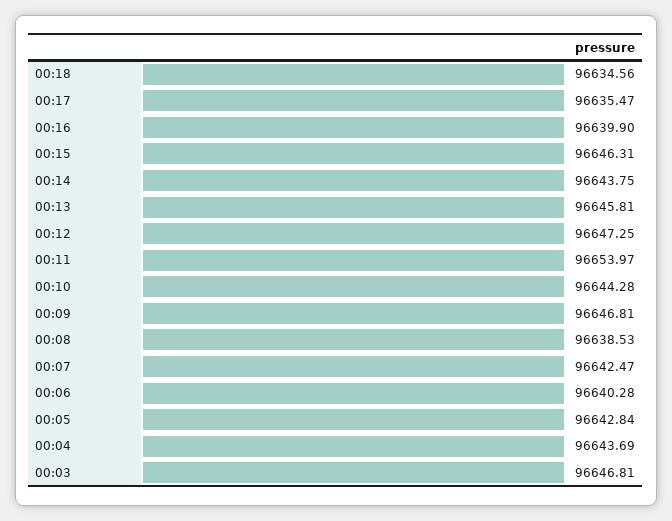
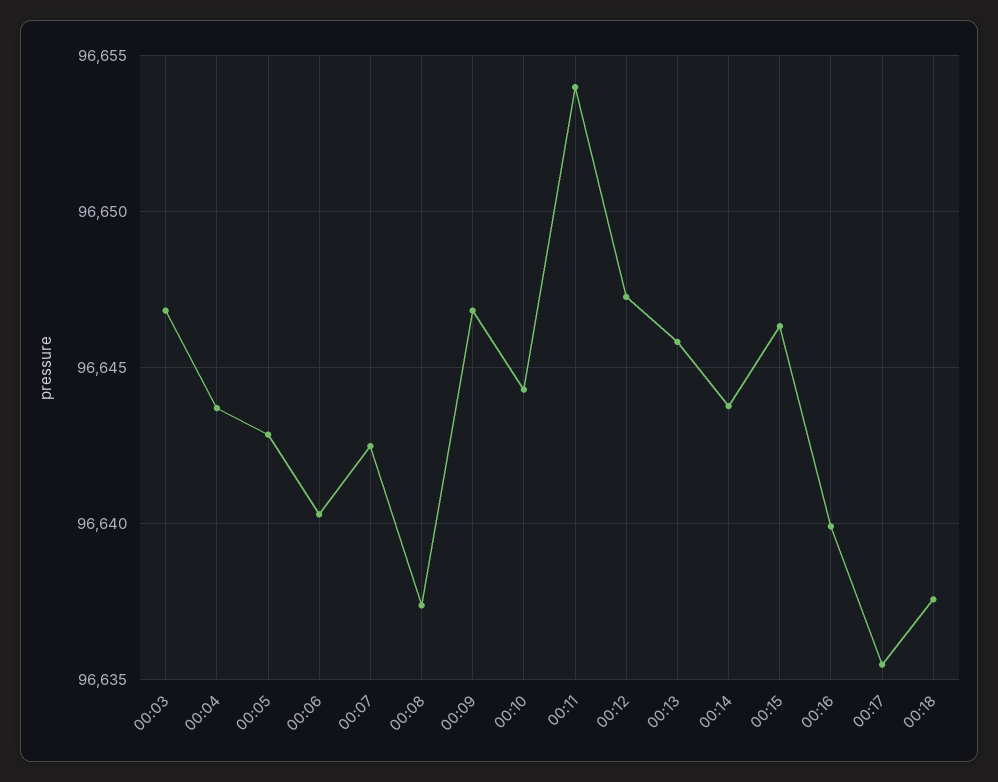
  {
-   "00:18": 96634.56,
+   "00:18": 96637.5,
    "00:17": 96635.47,
    "00:16": 96639.9,
    "00:15": 96646.31,
    "00:14": 96643.75,
    "00:13": 96645.81,
    "00:12": 96647.25,
    "00:11": 96653.97,
    "00:10": 96644.28,
    "00:09": 96646.81,
-   "00:08": 96638.53,
+   "00:08": 96637.5,
    "00:07": 96642.47,
    "00:06": 96640.28,
    "00:05": 96642.84,
    "00:04": 96643.69,
    "00:03": 96646.81
  }

